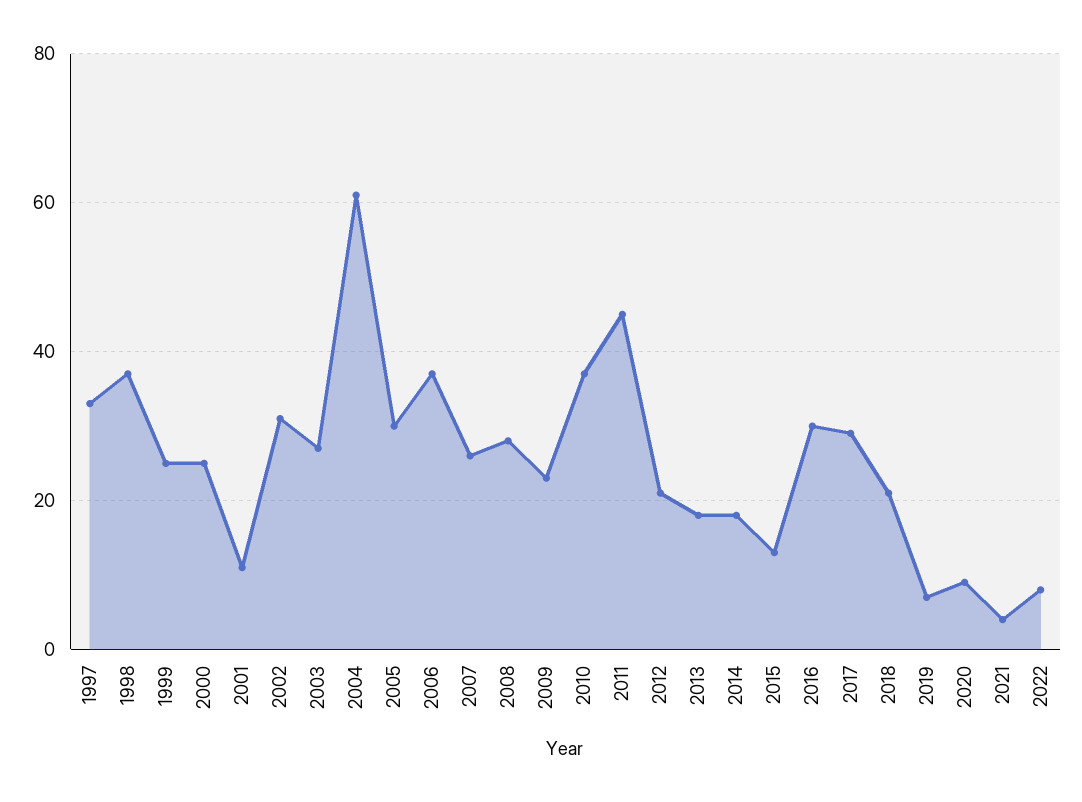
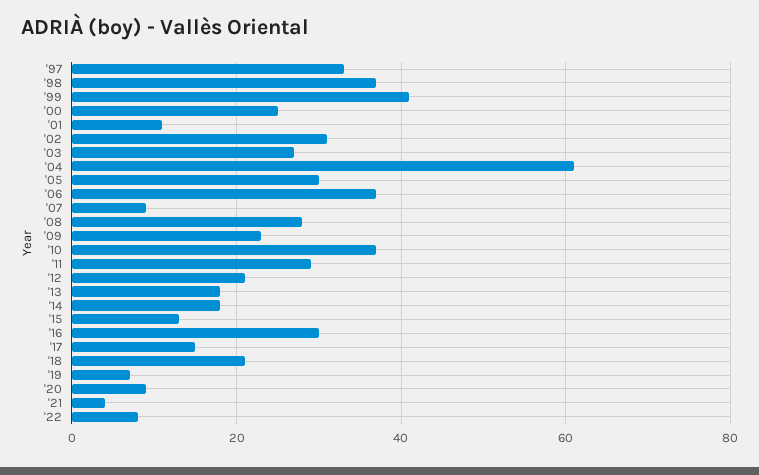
  {
    "1997": 35,
    "1998": 35,
-   "1999": 25,
+   "1999": 40,
    "2000": 25,
    "2001": 10,
    "2002": 30,
    "2003": 25,
    "2004": 60,
    "2005": 30,
    "2006": 35,
-   "2007": 25,
+   "2007": 10,
    "2008": 30,
    "2009": 25,
    "2010": 35,
-   "2011": 45,
+   "2011": 30,
    "2012": 20,
    "2013": 20,
    "2014": 20,
    "2015": 15,
    "2016": 30,
-   "2017": 30,
+   "2017": 15,
    "2018": 20,
    "2019": 5,
    "2020": 10,
    "2021": 5,
    "2022": 10
  }

